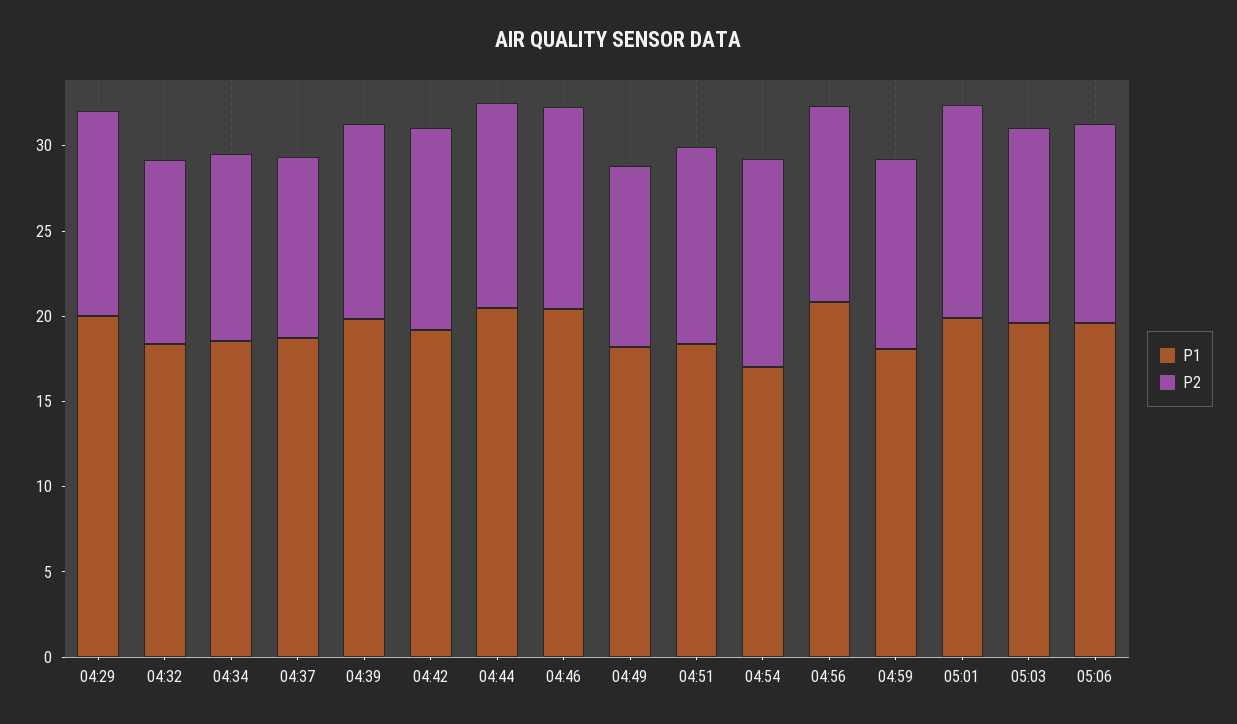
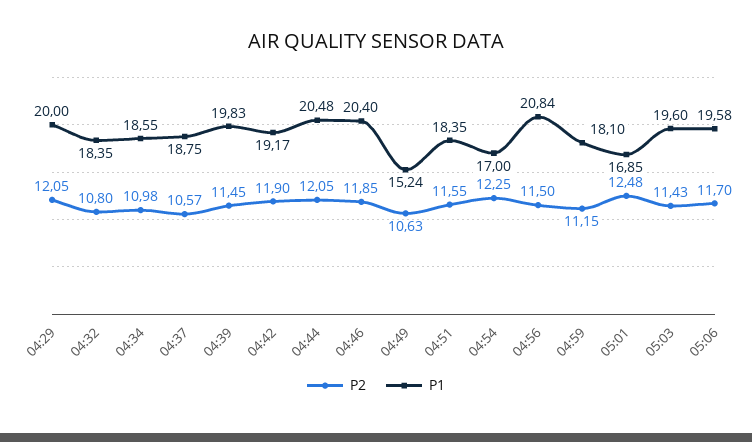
  {
    "P1": {
      "04:29": 20,
      "04:32": 18.35,
      "04:34": 18.55,
      "04:37": 18.75,
      "04:39": 19.83,
      "04:42": 19.17,
      "04:44": 20.48,
      "04:46": 20.4,
-     "04:49": 18,
+     "04:49": 15.24,
      "04:51": 18.35,
      "04:54": 17,
      "04:56": 20.84,
      "04:59": 18.1,
-     "05:01": 20,
+     "05:01": 16.85,
      "05:03": 19.6,
      "05:06": 19.58
    },
    "P2": {
      "04:29": 12.05,
      "04:32": 10.8,
      "04:34": 10.98,
      "04:37": 10.57,
      "04:39": 11.45,
      "04:42": 11.9,
      "04:44": 12.05,
      "04:46": 11.85,
      "04:49": 10.63,
      "04:51": 11.55,
      "04:54": 12.25,
      "04:56": 11.5,
      "04:59": 11.15,
      "05:01": 12.48,
      "05:03": 11.43,
      "05:06": 11.7
    }
  }

